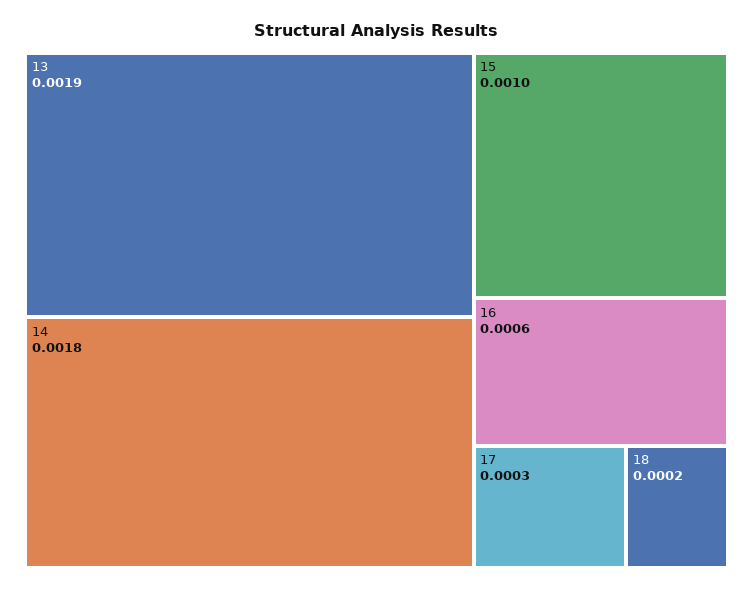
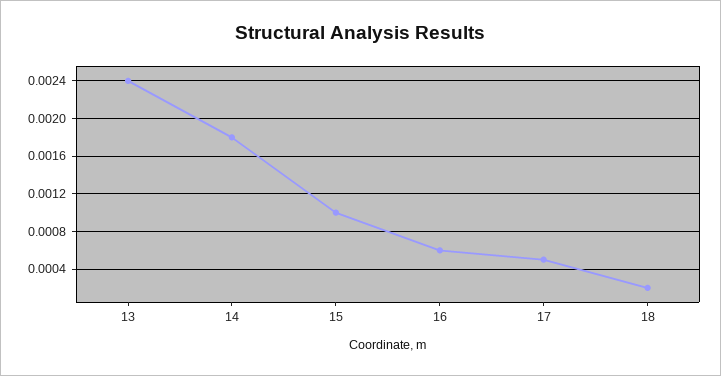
  {
-   "13": 0.0019,
+   "13": 0.0024,
    "14": 0.0018,
    "15": 0.001,
    "16": 0.0006,
-   "17": 0.0003,
+   "17": 0.0005,
    "18": 0.0002
  }

